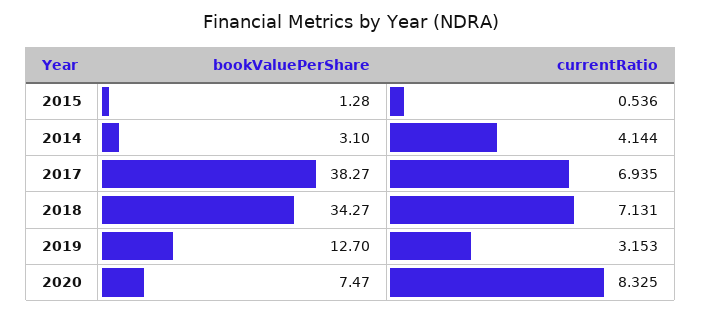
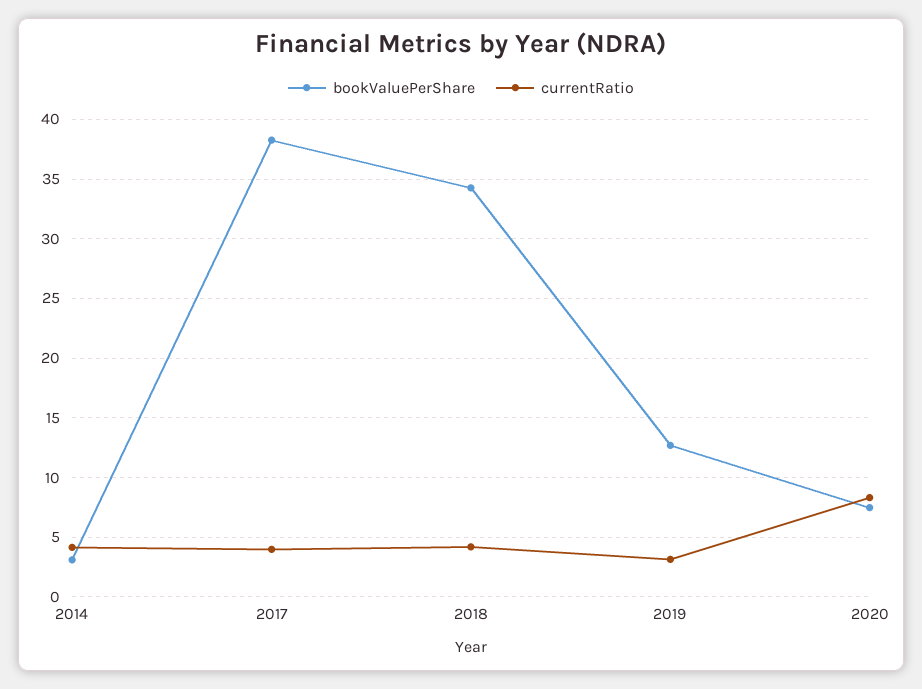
  {
    "bookValuePerShare": {
-     "2015": 1.28,
      "2014": 3.1,
      "2017": 38.27,
      "2018": 34.27,
      "2019": 12.7,
      "2020": 7.47
    },
    "currentRatio": {
-     "2015": 0.536,
      "2014": 4.144,
-     "2017": 6.935,
+     "2017": 4,
-     "2018": 7.131,
+     "2018": 4,
      "2019": 3.153,
      "2020": 8.325
    }
  }

